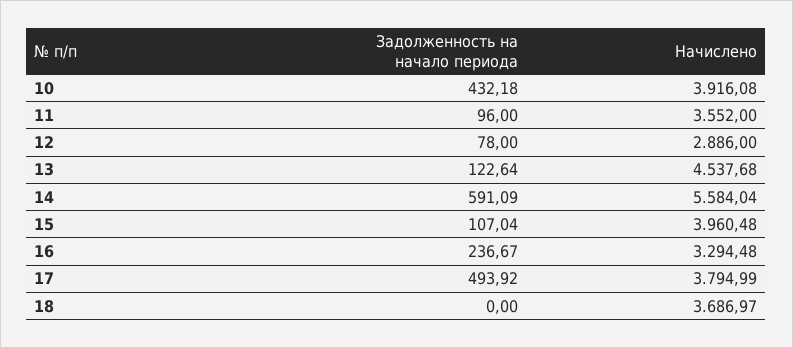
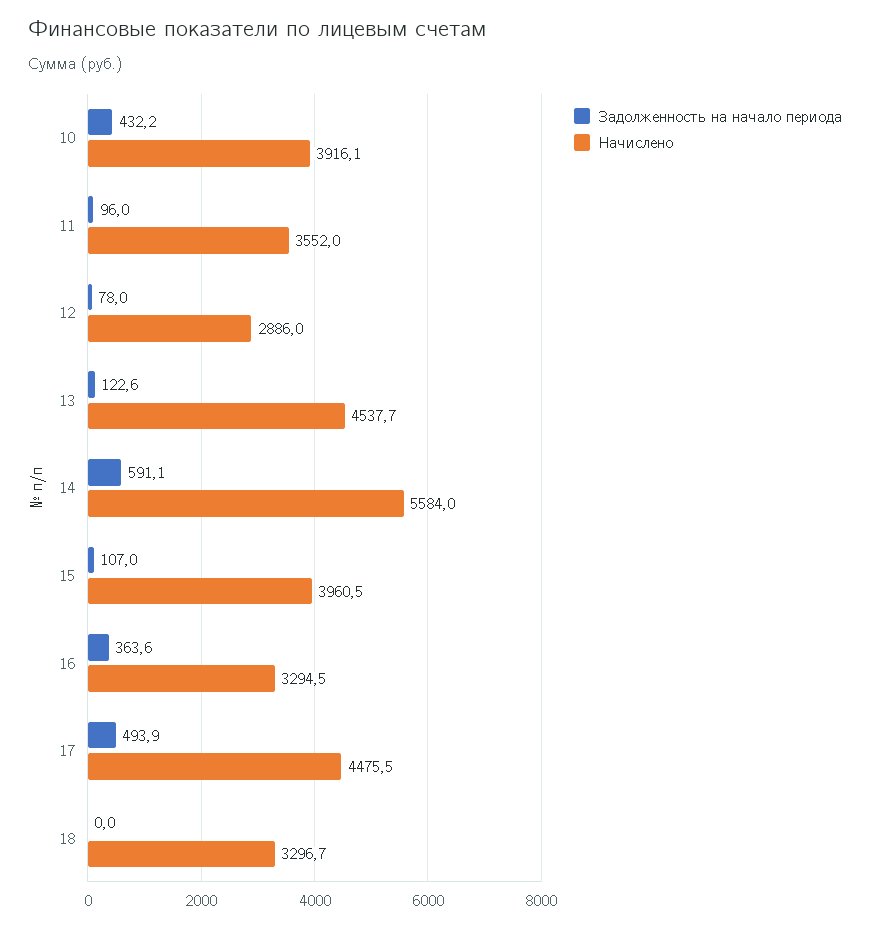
  {
    "Задолженность на начало периода": {
      "10": 432.18,
      "11": 96,
      "12": 78,
      "13": 122.64,
      "14": 591.09,
      "15": 107.04,
-     "16": 236.67,
+     "16": 363.6,
      "17": 493.92,
      "18": 0
    },
    "Начислено": {
      "10": 3916.08,
      "11": 3552,
      "12": 2886,
      "13": 4537.68,
      "14": 5584.04,
      "15": 3960.48,
      "16": 3294.48,
-     "17": 3794.99,
+     "17": 4475.5,
-     "18": 3686.97
+     "18": 3296.7
    }
  }

